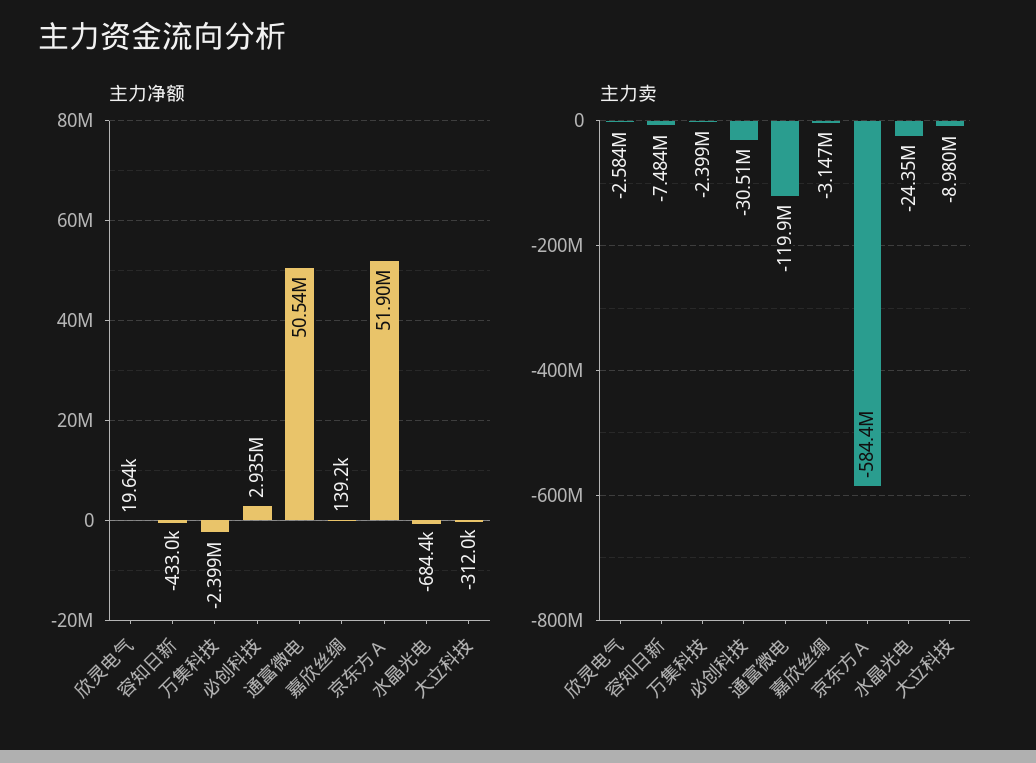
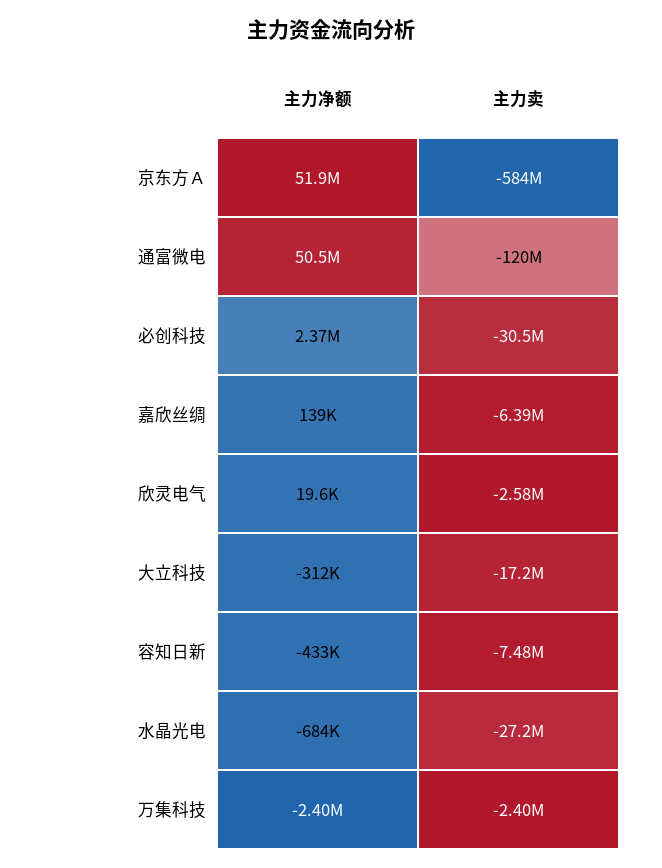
  {
    "主力净额": {
      "欣灵电气": 19640,
      "容知日新": -433000,
      "万集科技": -2399000,
-     "必创科技": 2935000,
+     "必创科技": 2370000,
      "通富微电": 50540000,
      "嘉欣丝绸": 139200,
      "京东方Ａ": 51900000,
      "水晶光电": -684400,
      "大立科技": -312000
    },
    "主力卖": {
      "欣灵电气": -2584000,
      "容知日新": -7484000,
      "万集科技": -2399000,
      "必创科技": -30510000,
      "通富微电": -119900000,
-     "嘉欣丝绸": -3147000,
+     "嘉欣丝绸": -6390000,
      "京东方Ａ": -584400000,
-     "水晶光电": -24350000,
+     "水晶光电": -27200000,
-     "大立科技": -8980000
+     "大立科技": -17200000
    }
  }

